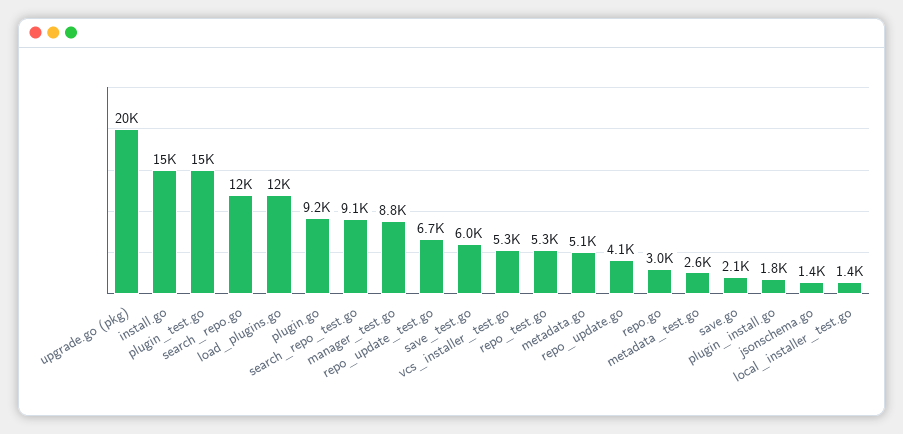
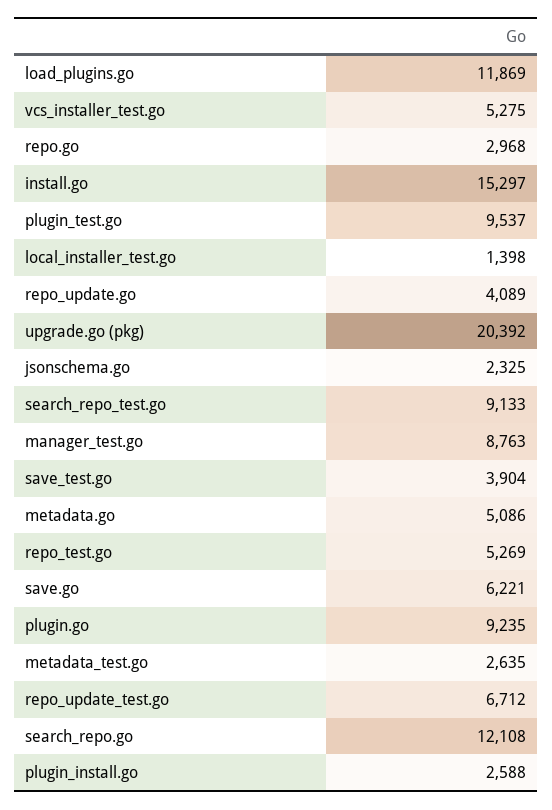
  {
    "upgrade.go (pkg)": 20392,
    "install.go": 15297,
-   "plugin_test.go": 15000,
+   "plugin_test.go": 9537,
    "search_repo.go": 12108,
    "load_plugins.go": 11869,
    "plugin.go": 9235,
    "search_repo_test.go": 9133,
    "manager_test.go": 8763,
    "repo_update_test.go": 6712,
-   "save_test.go": 6000,
+   "save_test.go": 3904,
    "vcs_installer_test.go": 5275,
    "repo_test.go": 5269,
    "metadata.go": 5086,
    "repo_update.go": 4089,
    "repo.go": 2968,
    "metadata_test.go": 2635,
-   "save.go": 2100,
+   "save.go": 6221,
-   "plugin_install.go": 1800,
+   "plugin_install.go": 2588,
-   "jsonschema.go": 1400,
+   "jsonschema.go": 2325,
    "local_installer_test.go": 1398
  }

